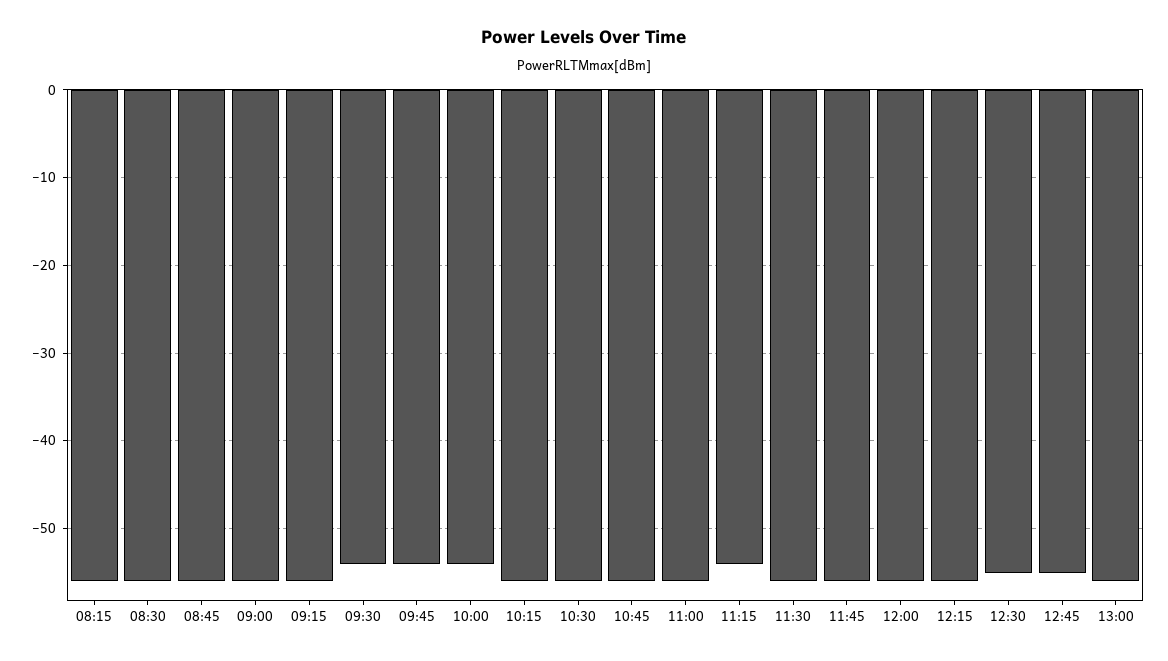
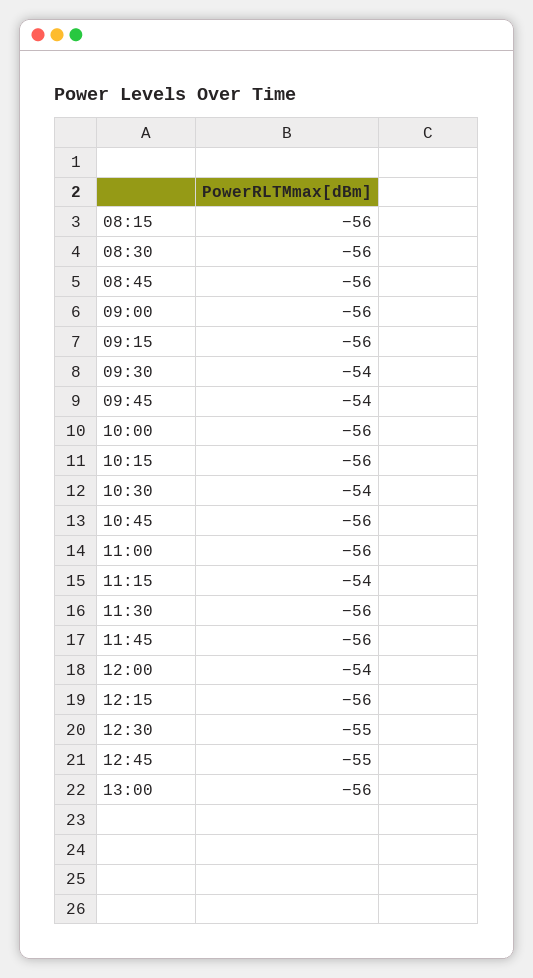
  {
    "08:15": -56,
    "08:30": -56,
    "08:45": -56,
    "09:00": -56,
    "09:15": -56,
    "09:30": -54,
    "09:45": -54,
-   "10:00": -54,
+   "10:00": -56,
    "10:15": -56,
-   "10:30": -56,
+   "10:30": -54,
    "10:45": -56,
    "11:00": -56,
    "11:15": -54,
    "11:30": -56,
    "11:45": -56,
-   "12:00": -56,
+   "12:00": -54,
    "12:15": -56,
    "12:30": -55,
    "12:45": -55,
    "13:00": -56
  }

